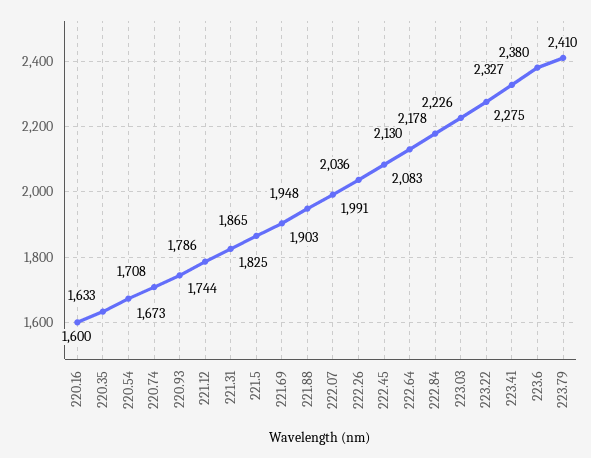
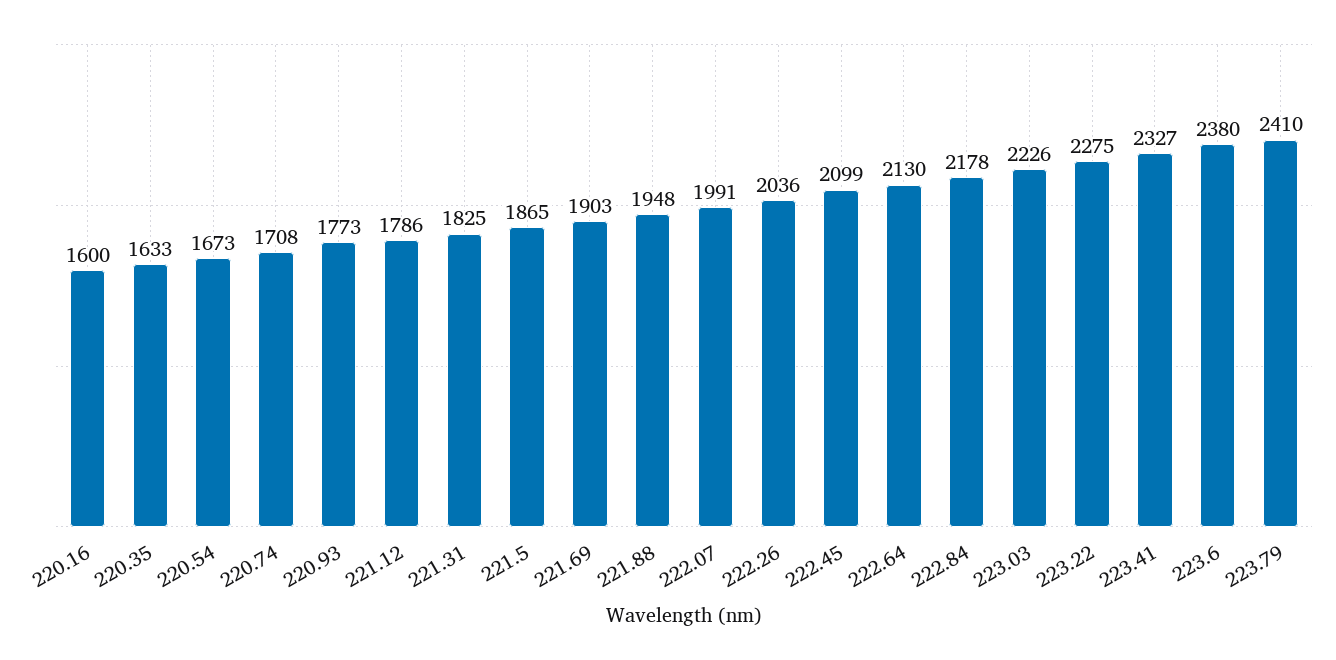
  {
    "220.16": 1600,
    "220.35": 1633,
    "220.54": 1673,
    "220.74": 1708,
-   "220.93": 1744,
+   "220.93": 1773,
    "221.12": 1786,
    "221.31": 1825,
    "221.5": 1865,
    "221.69": 1903,
    "221.88": 1948,
    "222.07": 1991,
    "222.26": 2036,
-   "222.45": 2083,
+   "222.45": 2099,
    "222.64": 2130,
    "222.84": 2178,
    "223.03": 2226,
    "223.22": 2275,
    "223.41": 2327,
    "223.6": 2380,
    "223.79": 2410
  }

